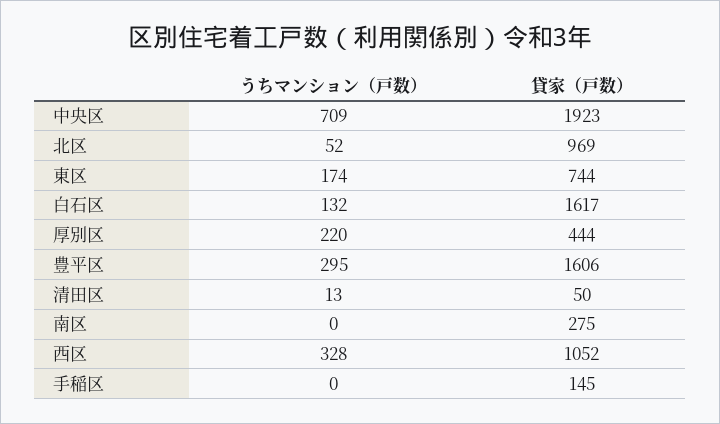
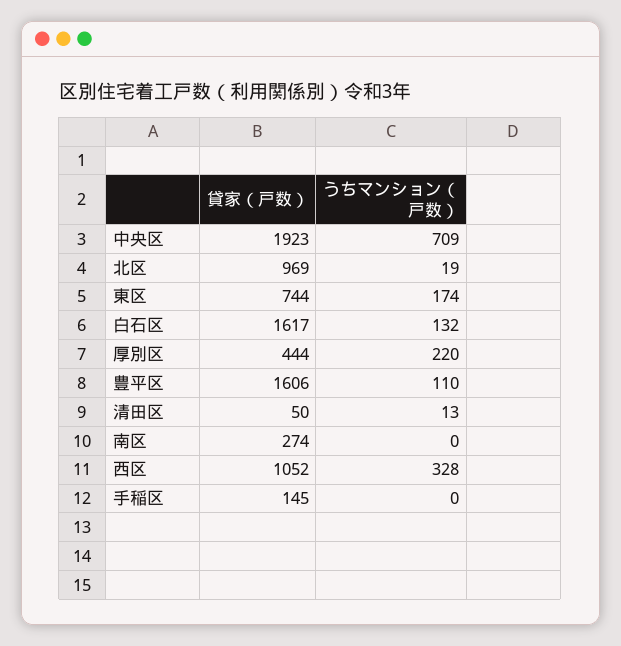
  {
    "うちマンション（戸数）": {
      "中央区": 709,
-     "北区": 52,
+     "北区": 19,
      "東区": 174,
      "白石区": 132,
      "厚別区": 220,
-     "豊平区": 295,
+     "豊平区": 110,
      "清田区": 13,
      "南区": 0,
      "西区": 328,
      "手稲区": 0
    },
    "貸家（戸数）": {
      "中央区": 1923,
      "北区": 969,
      "東区": 744,
      "白石区": 1617,
      "厚別区": 444,
      "豊平区": 1606,
      "清田区": 50,
-     "南区": 275,
+     "南区": 274,
      "西区": 1052,
      "手稲区": 145
    }
  }

